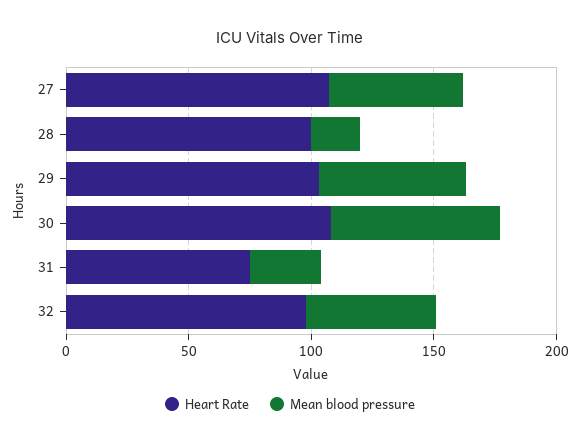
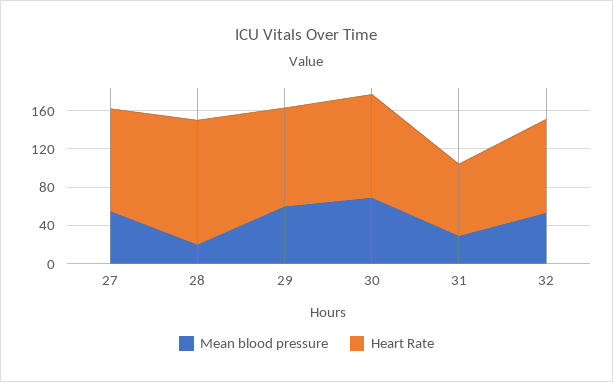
  {
    "Heart Rate": {
      "27": 110,
-     "28": 100,
+     "28": 130,
      "29": 100,
      "30": 110,
      "31": 80,
      "32": 100
    },
    "Mean blood pressure": {
      "27": 60,
      "28": 20,
      "29": 60,
      "30": 70,
      "31": 30,
      "32": 50
    }
  }

